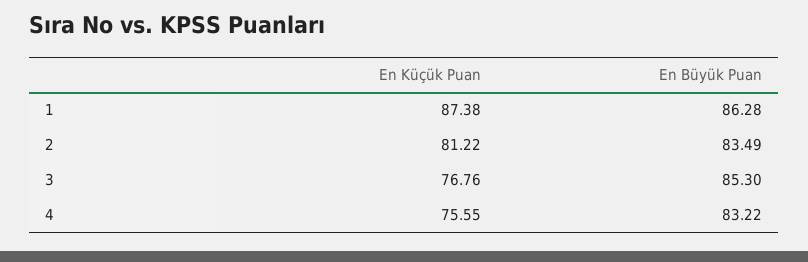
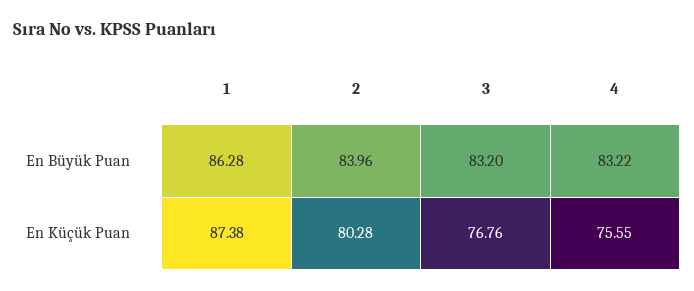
  {
    "En Küçük Puan": {
      "1": 87.38,
-     "2": 81.22,
+     "2": 80.28,
      "3": 76.76,
      "4": 75.55
    },
    "En Büyük Puan": {
      "1": 86.28,
-     "2": 83.49,
+     "2": 83.96,
-     "3": 85.3,
+     "3": 83.2,
      "4": 83.22
    }
  }

